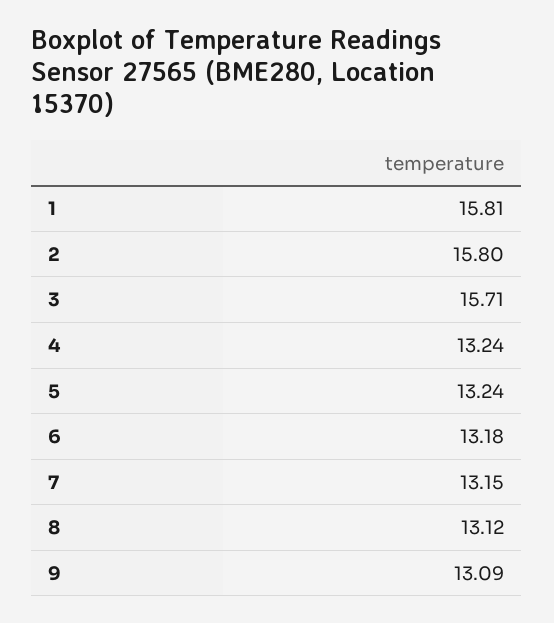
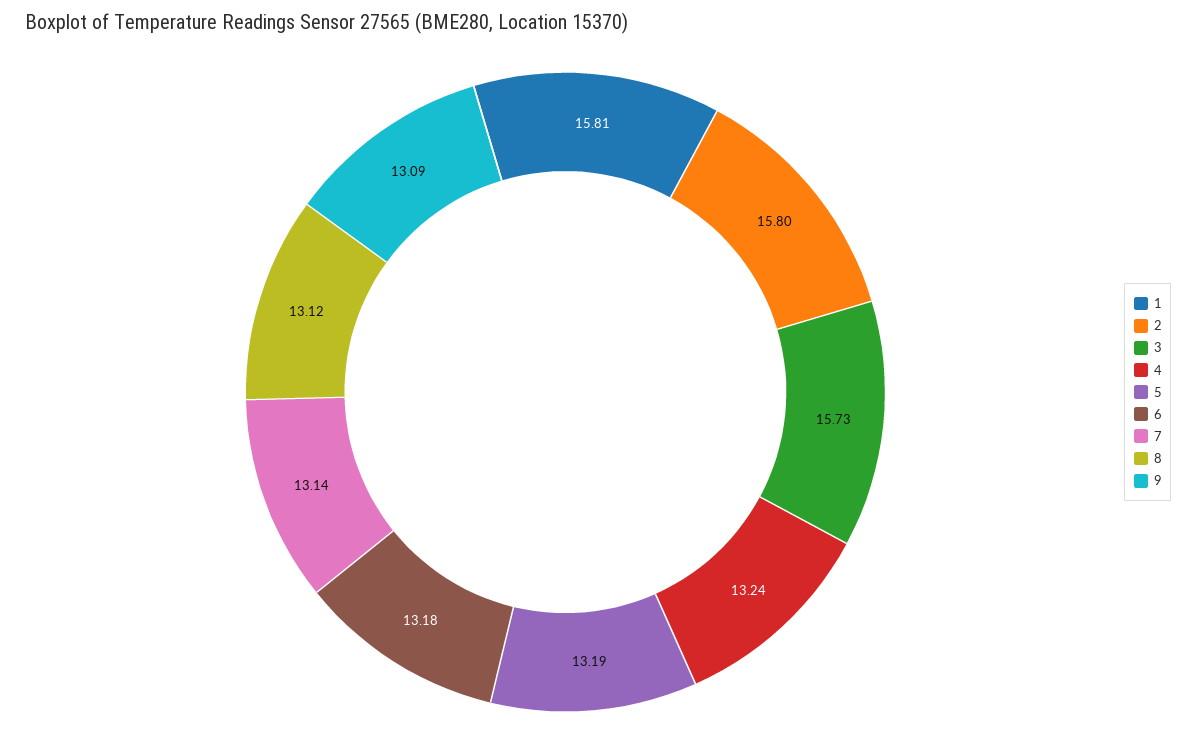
  {
    "1": 15.81,
    "2": 15.8,
-   "3": 15.71,
+   "3": 15.73,
    "4": 13.24,
-   "5": 13.24,
+   "5": 13.19,
    "6": 13.18,
-   "7": 13.15,
+   "7": 13.14,
    "8": 13.12,
    "9": 13.09
  }

